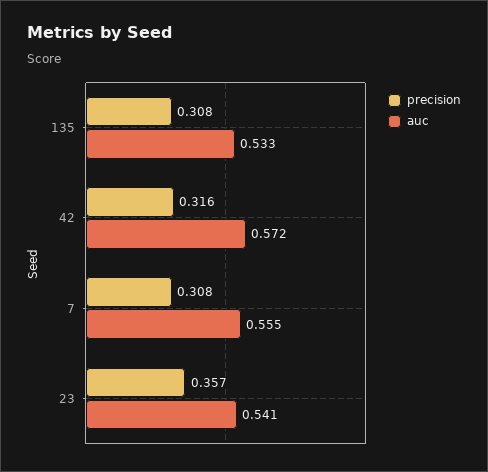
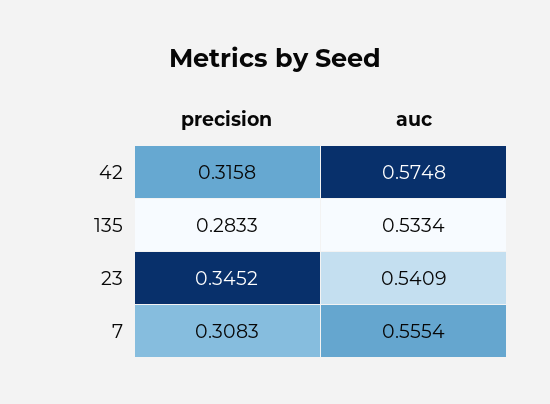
  {
    "precision": {
-     "135": 0.308,
+     "135": 0.2833,
      "42": 0.3158,
      "7": 0.3083,
-     "23": 0.357
+     "23": 0.3452
    },
    "auc": {
      "135": 0.5334,
-     "42": 0.572,
+     "42": 0.5748,
      "7": 0.5554,
      "23": 0.5409
    }
  }

